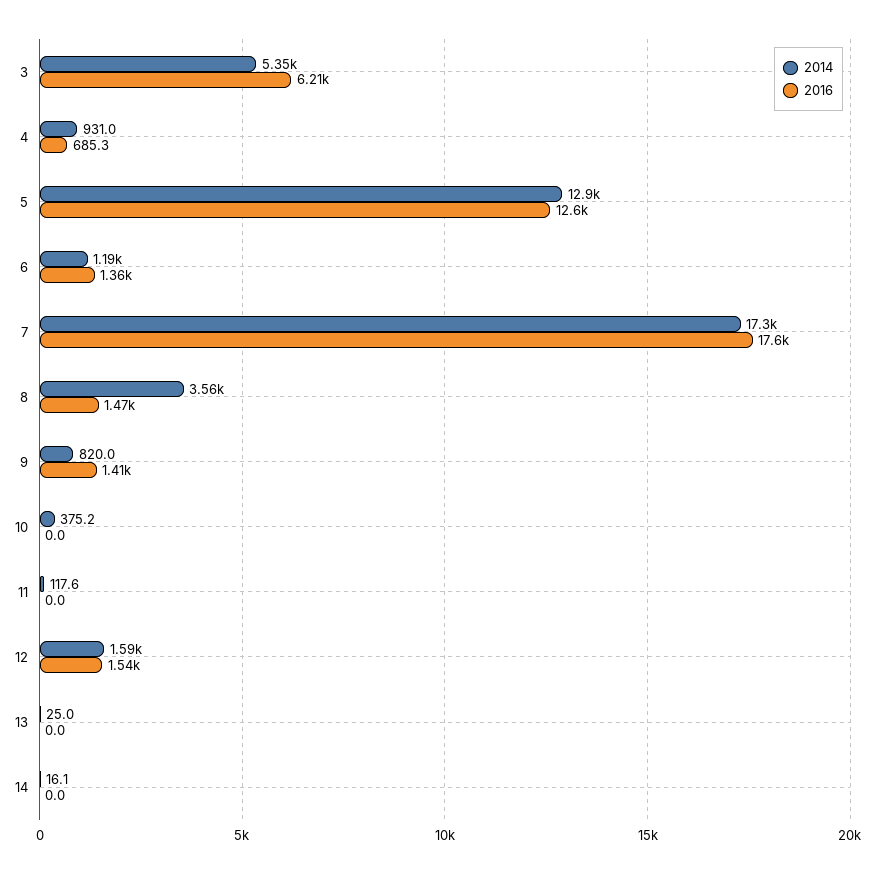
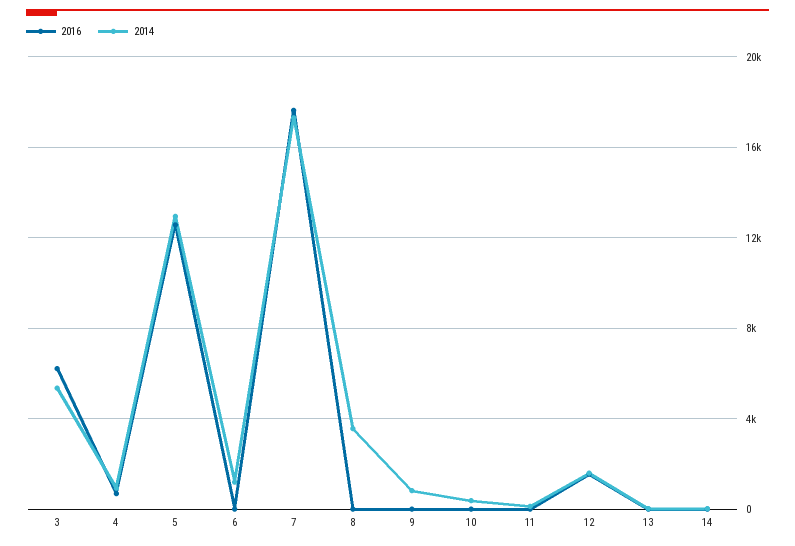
  {
    "2014": {
      "3": 5350,
      "4": 931,
      "5": 12900,
      "6": 1190,
      "7": 17300,
      "8": 3560,
      "9": 820,
      "10": 375.2,
      "11": 117.6,
      "12": 1590,
      "13": 25,
      "14": 16.1
    },
    "2016": {
      "3": 6210,
      "4": 685.3,
      "5": 12600,
-     "6": 1360,
+     "6": 0,
      "7": 17600,
-     "8": 1470,
+     "8": 0,
-     "9": 1410,
+     "9": 0,
      "10": 0,
      "11": 0,
      "12": 1540,
      "13": 0,
      "14": 0
    }
  }

